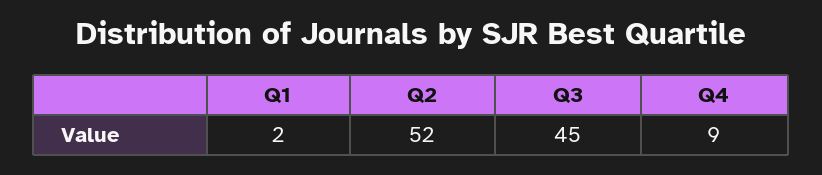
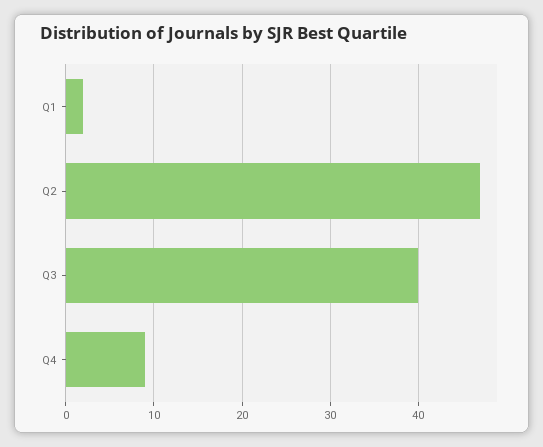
  {
    "Q1": 2,
-   "Q2": 52,
+   "Q2": 47,
-   "Q3": 45,
+   "Q3": 40,
    "Q4": 9
  }

